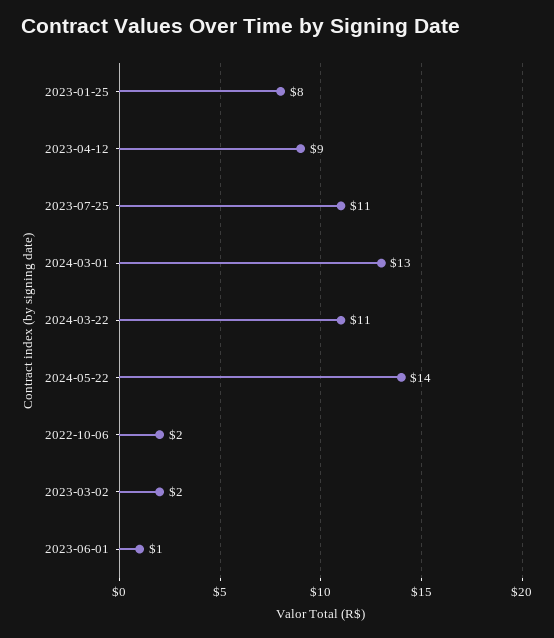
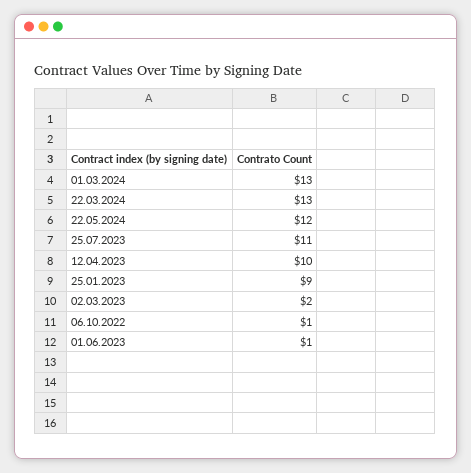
  {
-   "2023-01-25": 8,
+   "2023-01-25": 9,
-   "2023-04-12": 9,
+   "2023-04-12": 10,
    "2023-07-25": 11,
    "2024-03-01": 13,
-   "2024-03-22": 11,
+   "2024-03-22": 13,
-   "2024-05-22": 14,
+   "2024-05-22": 12,
-   "2022-10-06": 2,
+   "2022-10-06": 1,
    "2023-03-02": 2,
    "2023-06-01": 1
  }

